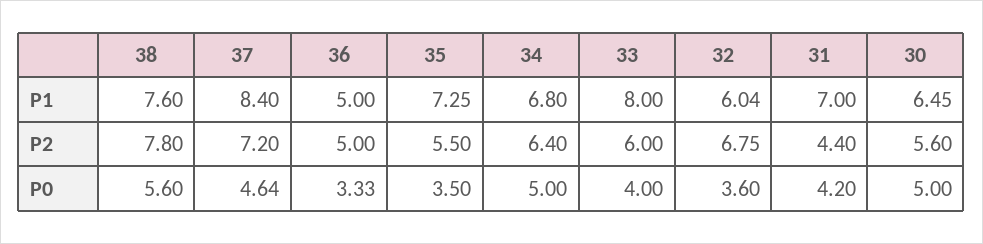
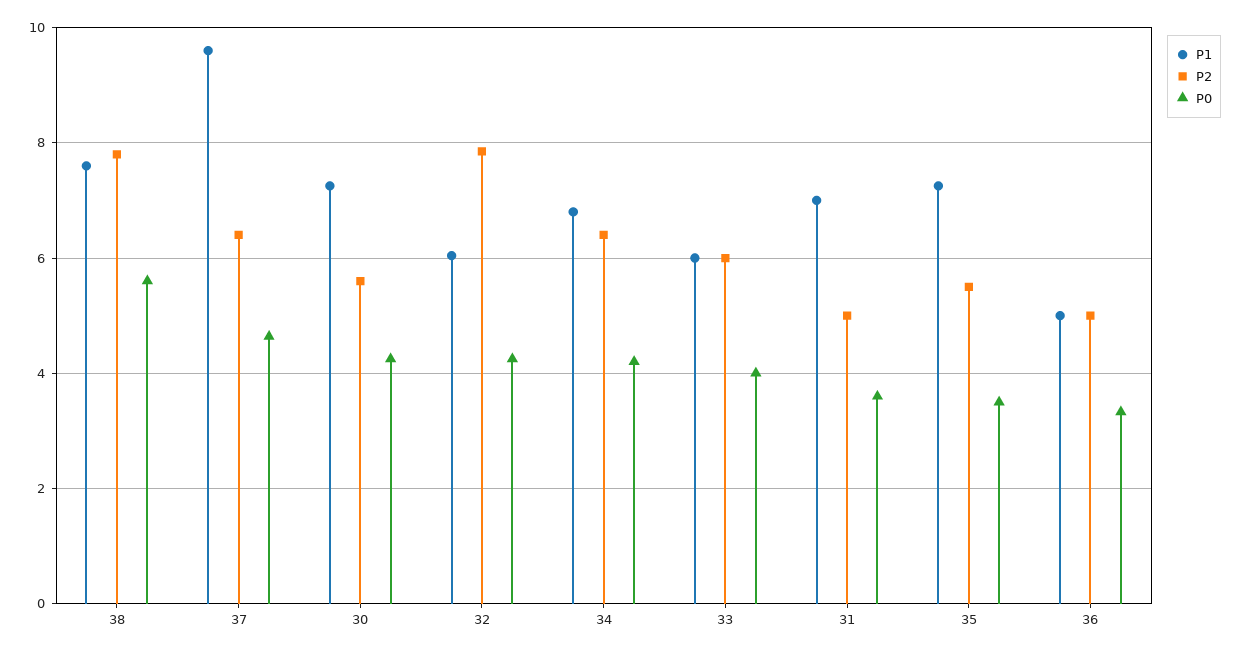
  {
    "P1": {
      "38": 7.6,
-     "37": 8.4,
+     "37": 9.6,
      "36": 5,
      "35": 7.25,
      "34": 6.8,
-     "33": 8,
+     "33": 6,
      "32": 6.04,
      "31": 7,
-     "30": 6.45
+     "30": 7.2
    },
    "P2": {
      "38": 7.8,
-     "37": 7.2,
+     "37": 6.4,
      "36": 5,
      "35": 5.5,
      "34": 6.4,
      "33": 6,
-     "32": 6.75,
+     "32": 7.8,
-     "31": 4.4,
+     "31": 5,
      "30": 5.6
    },
    "P0": {
      "38": 5.6,
      "37": 4.64,
      "36": 3.33,
      "35": 3.5,
-     "34": 5,
+     "34": 4.2,
      "33": 4,
-     "32": 3.6,
+     "32": 4.2,
-     "31": 4.2,
+     "31": 3.6,
-     "30": 5
+     "30": 4.2
    }
  }

